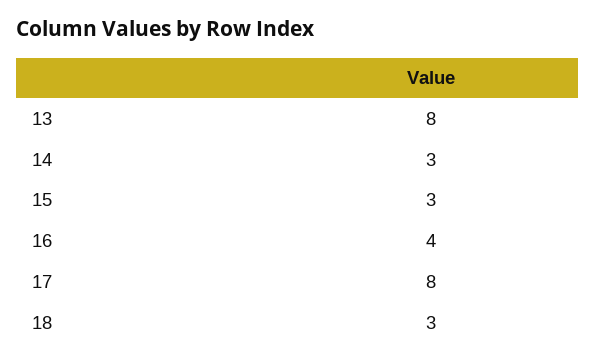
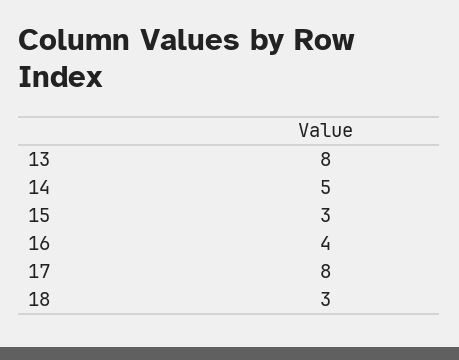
  {
    "13": 8,
-   "14": 3,
+   "14": 5,
    "15": 3,
    "16": 4,
    "17": 8,
    "18": 3
  }

